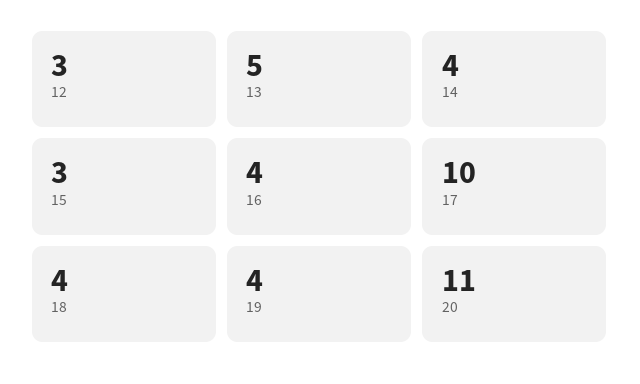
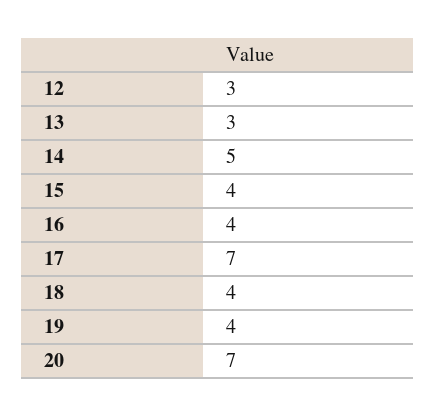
  {
    "12": 3,
-   "13": 5,
+   "13": 3,
-   "14": 4,
+   "14": 5,
-   "15": 3,
+   "15": 4,
    "16": 4,
-   "17": 10,
+   "17": 7,
    "18": 4,
    "19": 4,
-   "20": 11
+   "20": 7
  }

